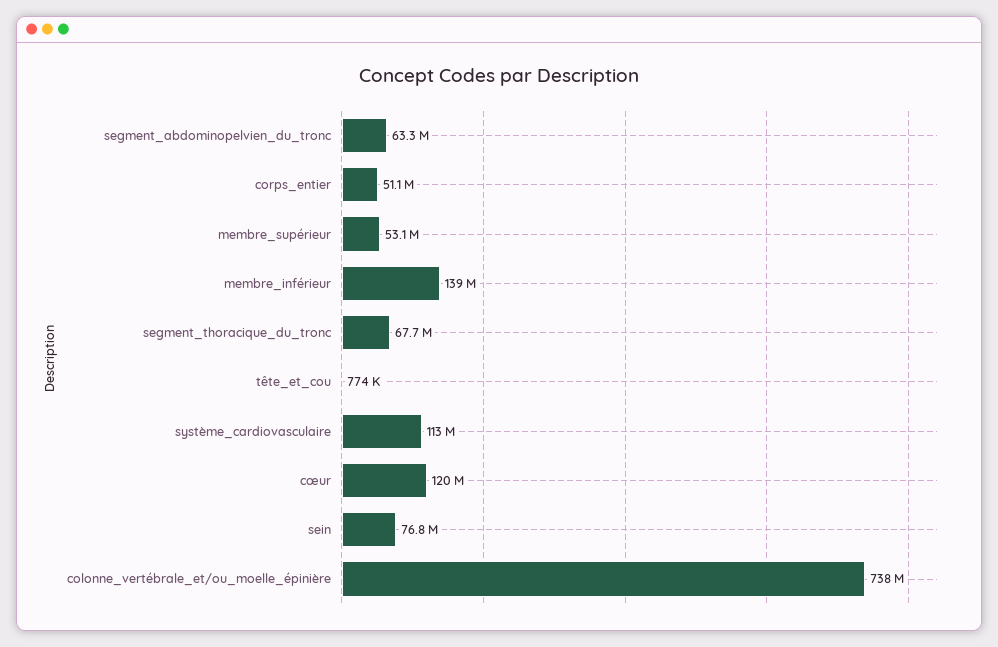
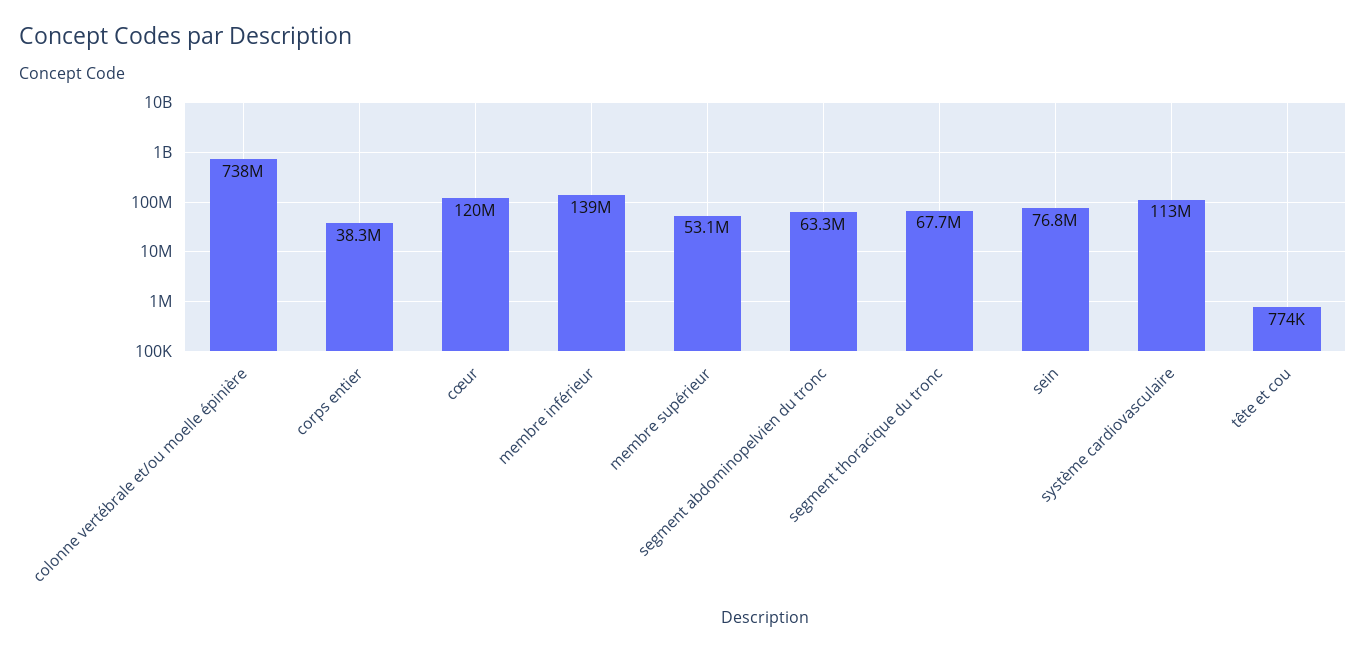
  {
    "segment_abdominopelvien_du_tronc": 63300000,
-   "corps_entier": 51100000,
+   "corps_entier": 38300000,
    "membre_supérieur": 53100000,
    "membre_inférieur": 139000000,
    "segment_thoracique_du_tronc": 67700000,
    "tête_et_cou": 774000,
    "système_cardiovasculaire": 113000000,
    "cœur": 120000000,
    "sein": 76800000,
    "colonne_vertébrale_et/ou_moelle_épinière": 738000000
  }

